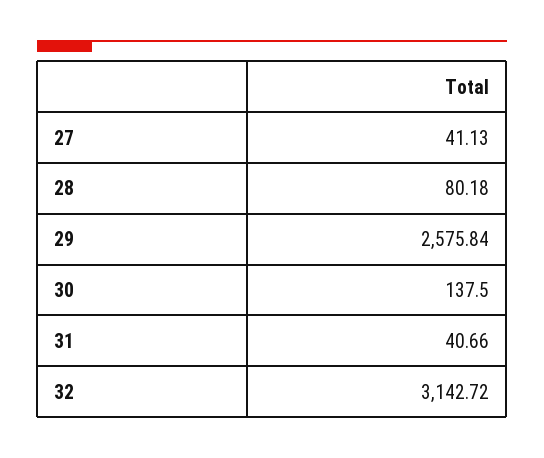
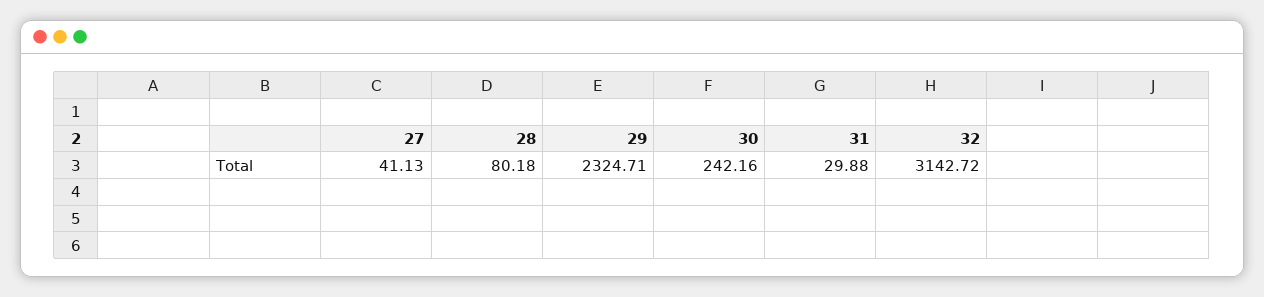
  {
    "27": 41.13,
    "28": 80.18,
-   "29": 2575.84,
+   "29": 2324.71,
-   "30": 137.5,
+   "30": 242.16,
-   "31": 40.66,
+   "31": 29.88,
    "32": 3142.72
  }

